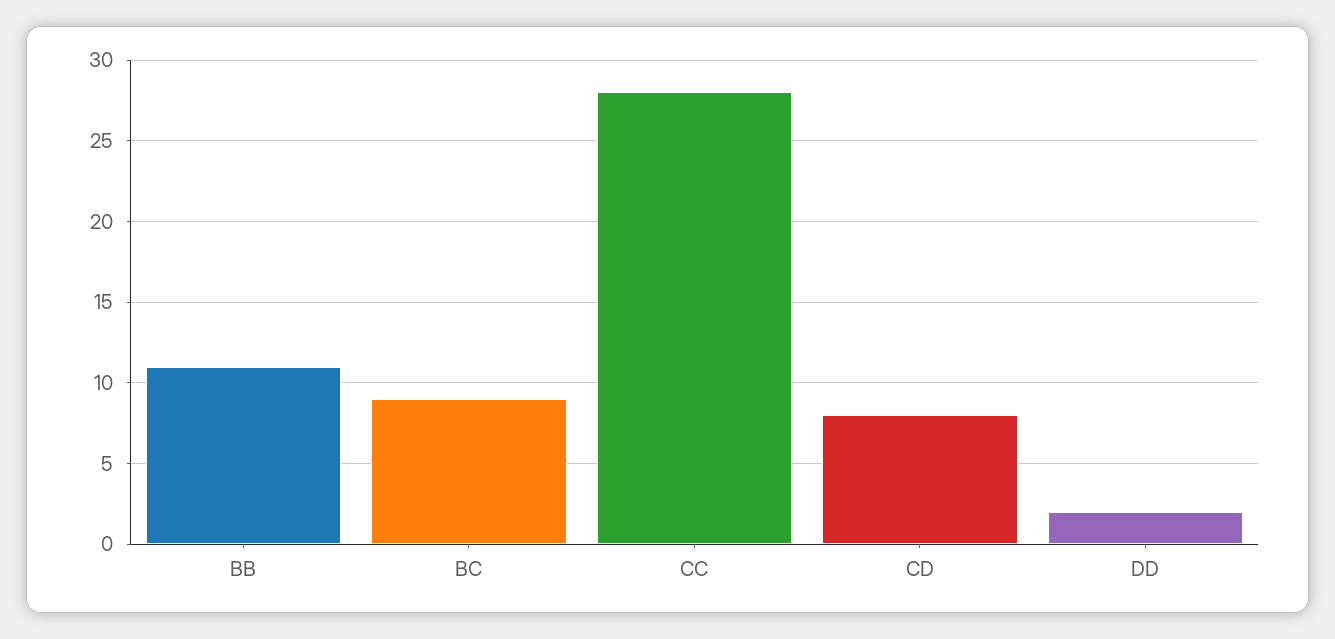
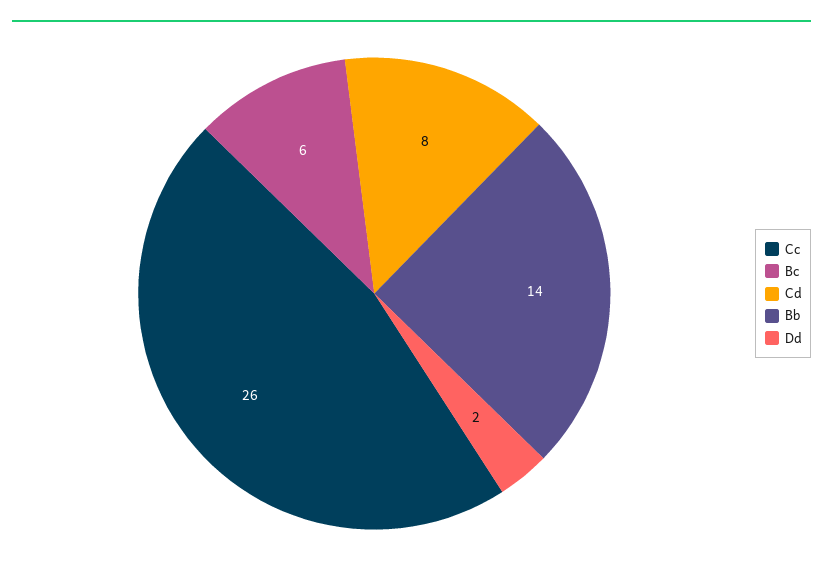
  {
-   "BB": 11,
+   "BB": 14,
-   "BC": 9,
+   "BC": 6,
-   "CC": 28,
+   "CC": 26,
    "CD": 8,
    "DD": 2
  }

